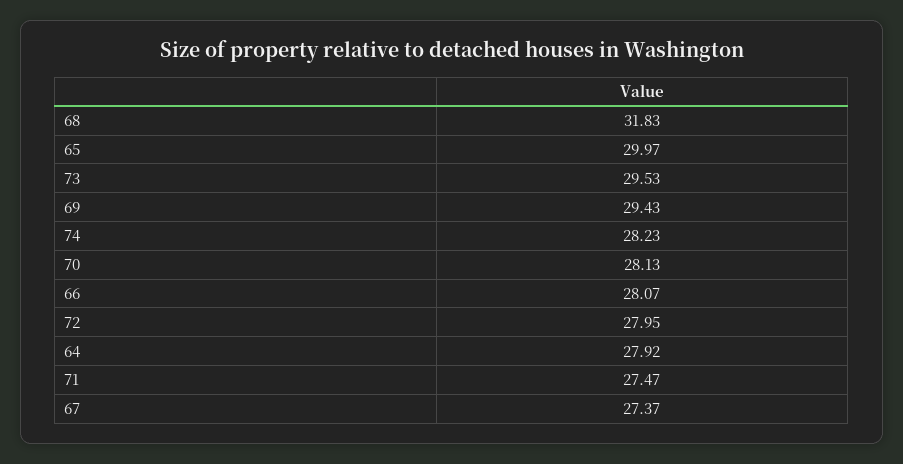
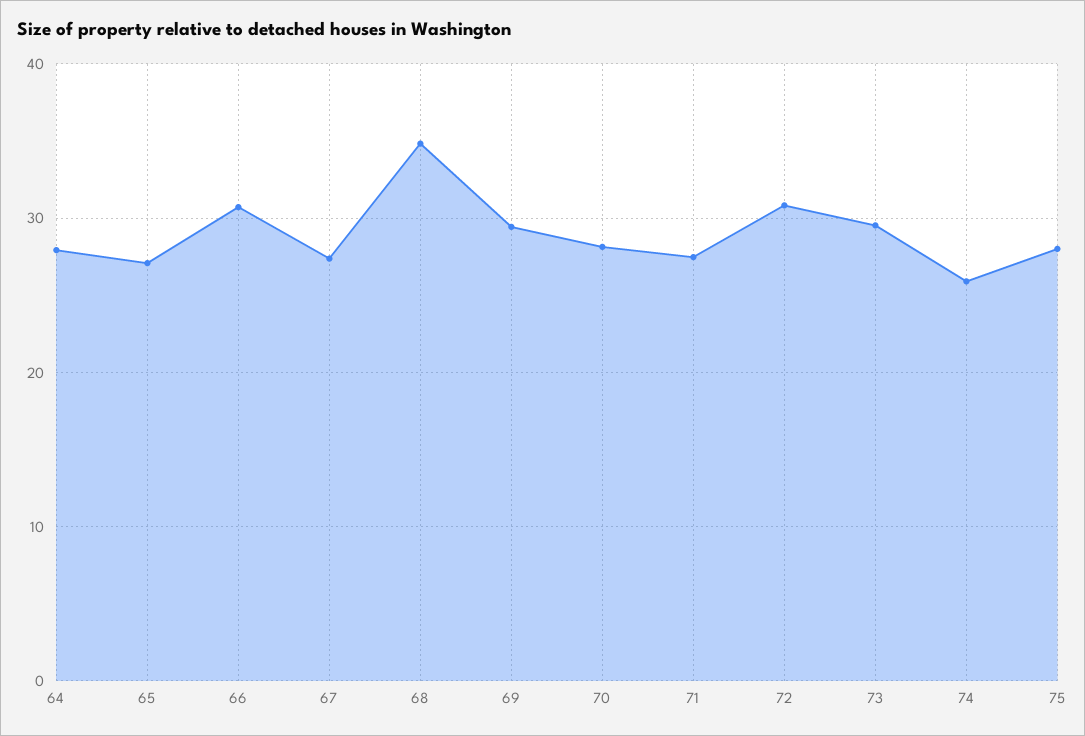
  {
-   "68": 31.83,
+   "68": 35,
-   "65": 29.97,
+   "65": 27,
    "73": 29.53,
    "69": 29.43,
-   "74": 28.23,
+   "74": 26,
    "70": 28.13,
-   "66": 28.07,
+   "66": 31,
-   "72": 27.95,
+   "72": 31,
    "64": 27.92,
    "71": 27.47,
-   "67": 27.37
+   "67": 27.37,
+   "75": 28
  }

